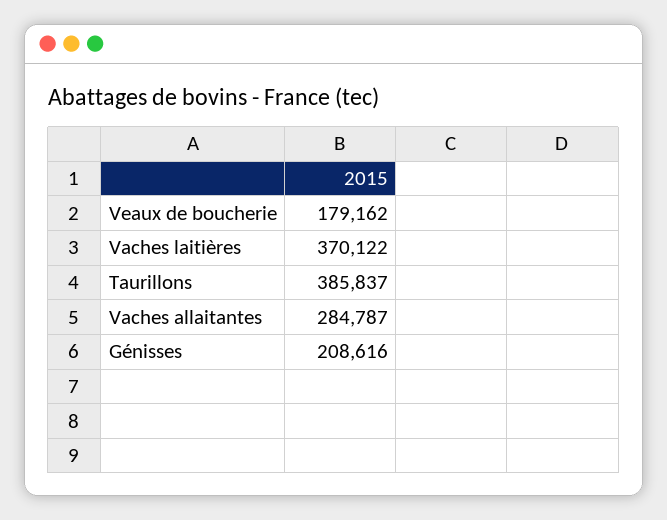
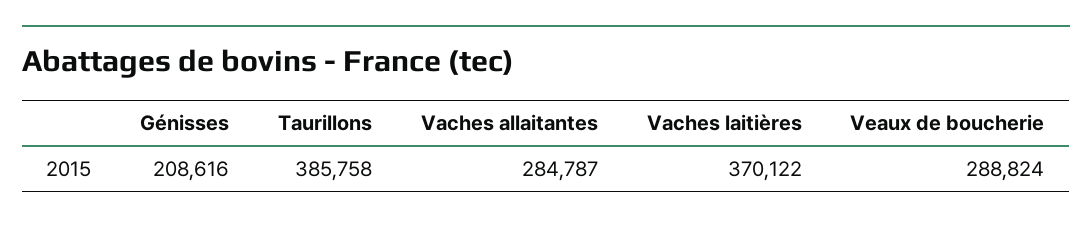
  {
-   "Veaux de boucherie": 179162,
+   "Veaux de boucherie": 288824,
    "Vaches laitières": 370122,
-   "Taurillons": 385837,
+   "Taurillons": 385758,
    "Vaches allaitantes": 284787,
    "Génisses": 208616
  }

